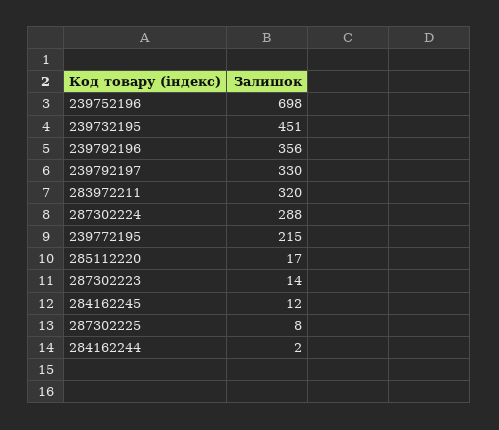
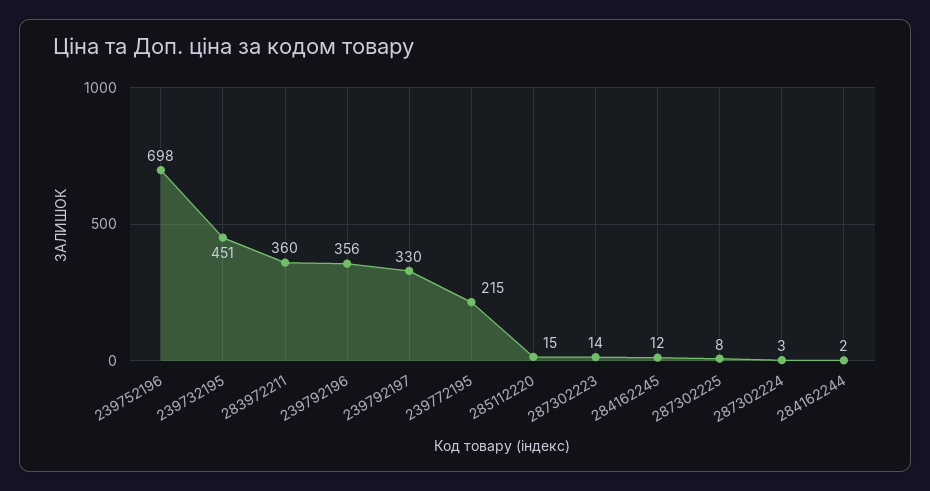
  {
    "239752196": 698,
    "239732195": 451,
    "239792196": 356,
    "239792197": 330,
-   "283972211": 320,
+   "283972211": 360,
-   "287302224": 288,
+   "287302224": 3,
    "239772195": 215,
-   "285112220": 17,
+   "285112220": 15,
    "287302223": 14,
    "284162245": 12,
    "287302225": 8,
    "284162244": 2
  }

